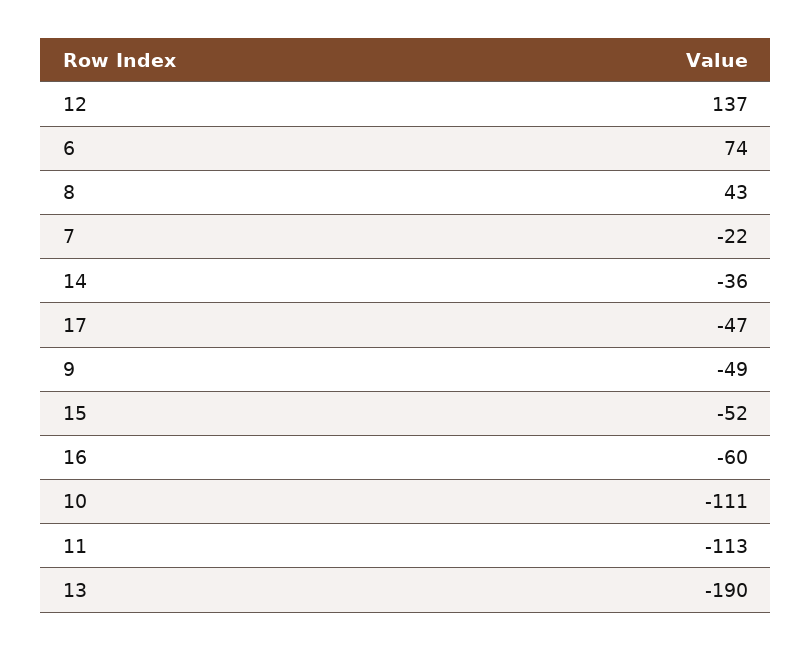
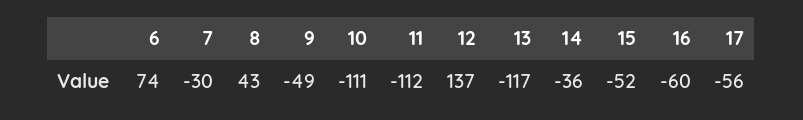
  {
    "12": 137,
    "6": 74,
    "8": 43,
-   "7": -22,
+   "7": -30,
    "14": -36,
-   "17": -47,
+   "17": -56,
    "9": -49,
    "15": -52,
    "16": -60,
    "10": -111,
-   "11": -113,
+   "11": -112,
-   "13": -190
+   "13": -117
  }

